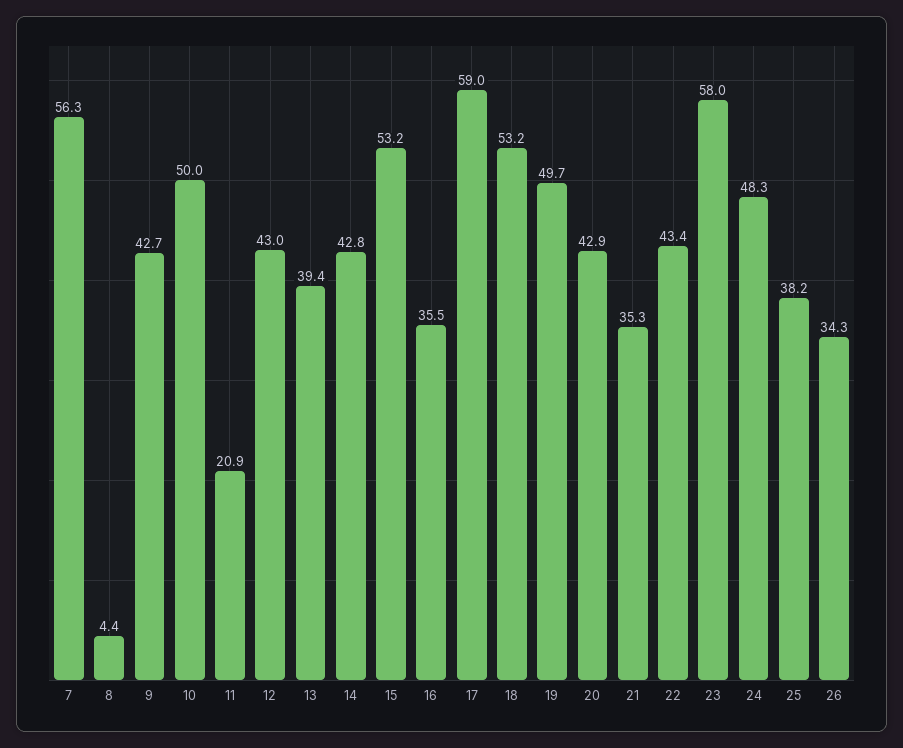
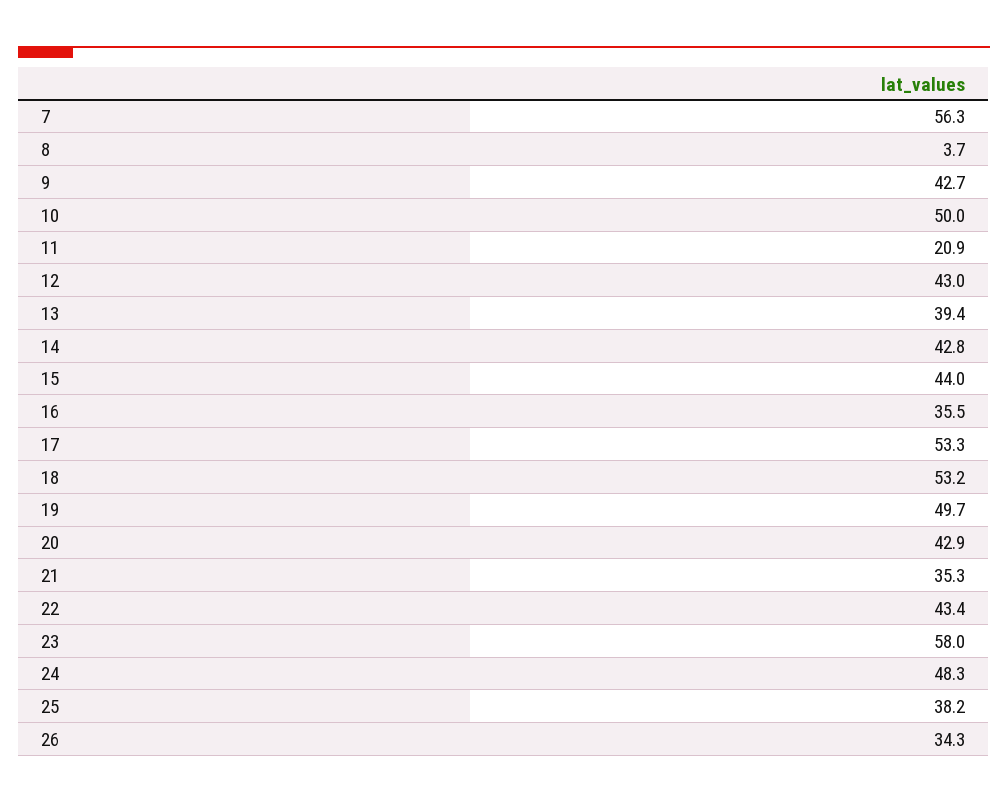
  {
    "7": 56.3,
-   "8": 4.4,
+   "8": 3.7,
    "9": 42.7,
    "10": 50,
    "11": 20.9,
    "12": 43,
    "13": 39.4,
    "14": 42.8,
-   "15": 53.2,
+   "15": 44,
    "16": 35.5,
-   "17": 59,
+   "17": 53.3,
    "18": 53.2,
    "19": 49.7,
    "20": 42.9,
    "21": 35.3,
    "22": 43.4,
    "23": 58,
    "24": 48.3,
    "25": 38.2,
    "26": 34.3
  }

